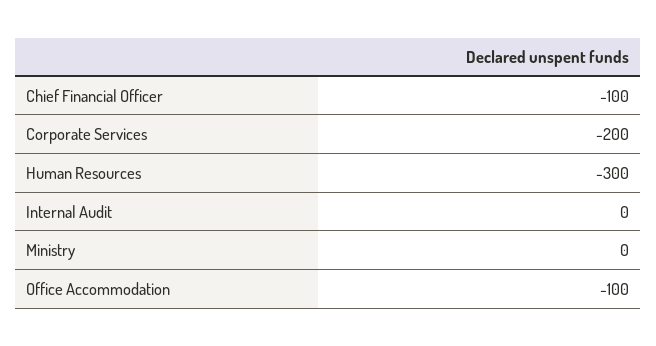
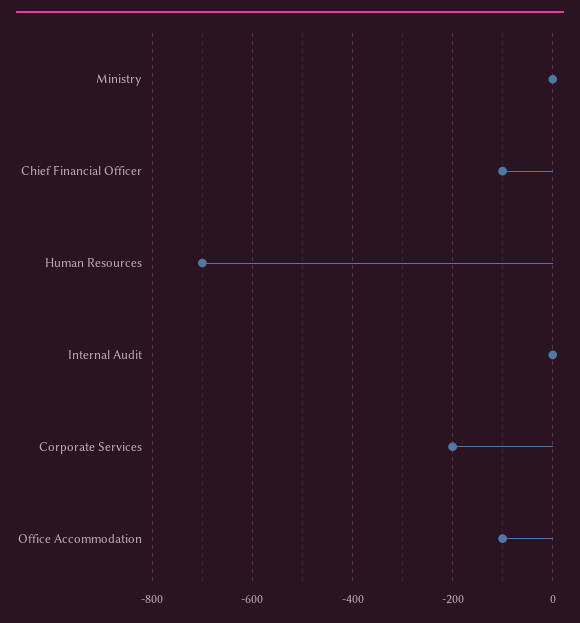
  {
    "Chief Financial Officer": -100,
    "Corporate Services": -200,
-   "Human Resources": -300,
+   "Human Resources": -700,
    "Internal Audit": 0,
    "Ministry": 0,
    "Office Accommodation": -100
  }

